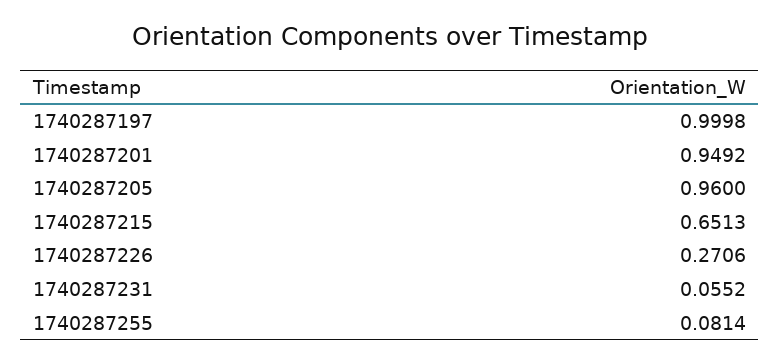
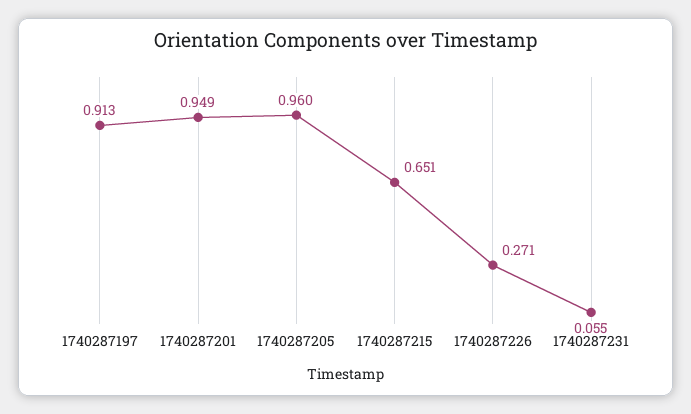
  {
-   "1740287197": 0.9998,
+   "1740287197": 0.913,
    "1740287201": 0.9492,
    "1740287205": 0.96,
    "1740287215": 0.6513,
    "1740287226": 0.2706,
-   "1740287231": 0.0552,
+   "1740287231": 0.0552
-   "1740287255": 0.0814
  }

